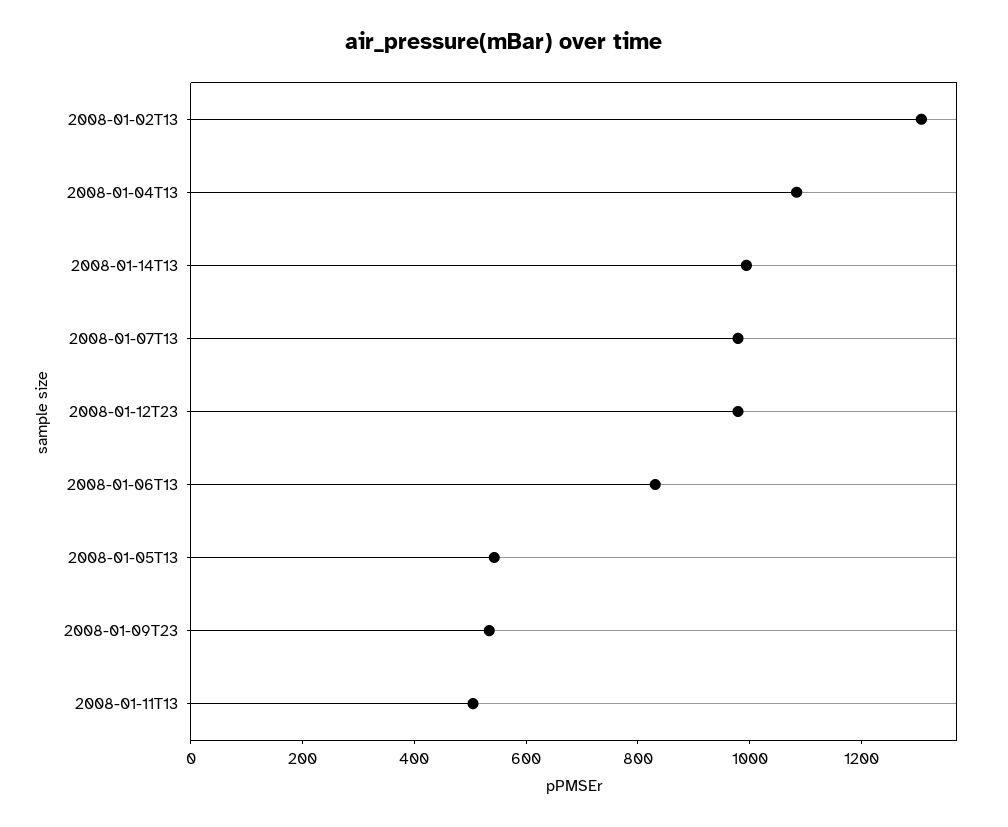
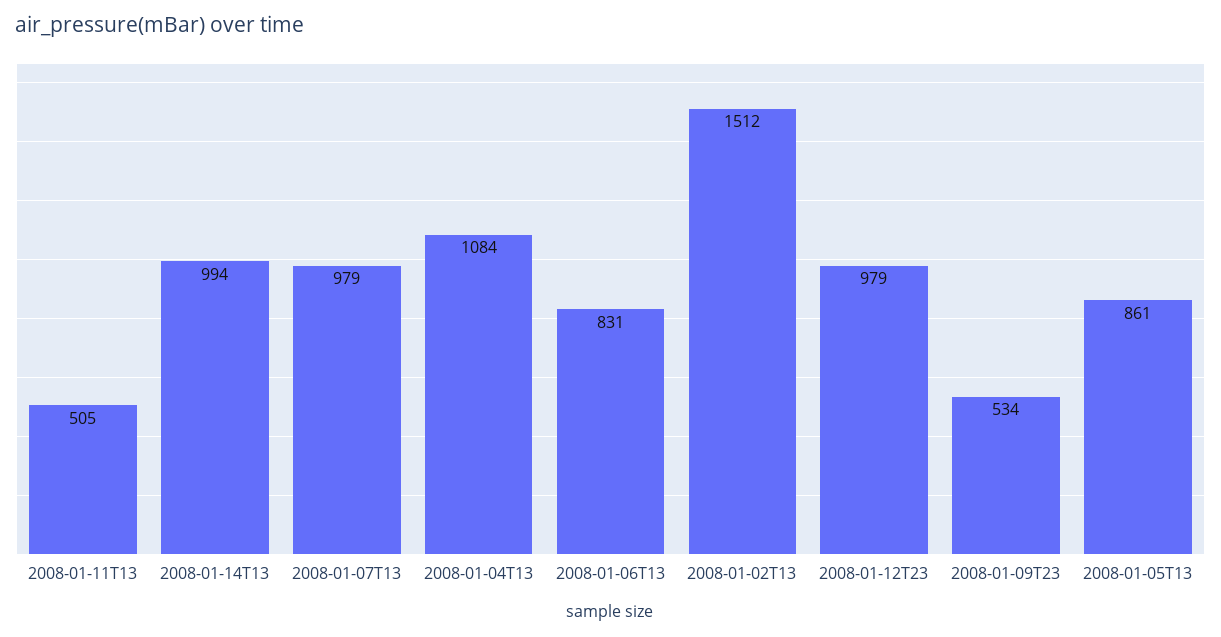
  {
-   "2008-01-02T13": 1300,
+   "2008-01-02T13": 1512,
    "2008-01-04T13": 1084,
    "2008-01-14T13": 994,
    "2008-01-07T13": 979,
    "2008-01-12T23": 979,
    "2008-01-06T13": 831,
-   "2008-01-05T13": 550,
+   "2008-01-05T13": 861,
    "2008-01-09T23": 534,
    "2008-01-11T13": 505
  }

